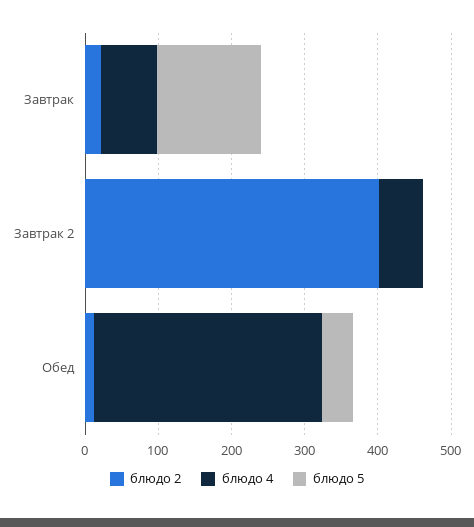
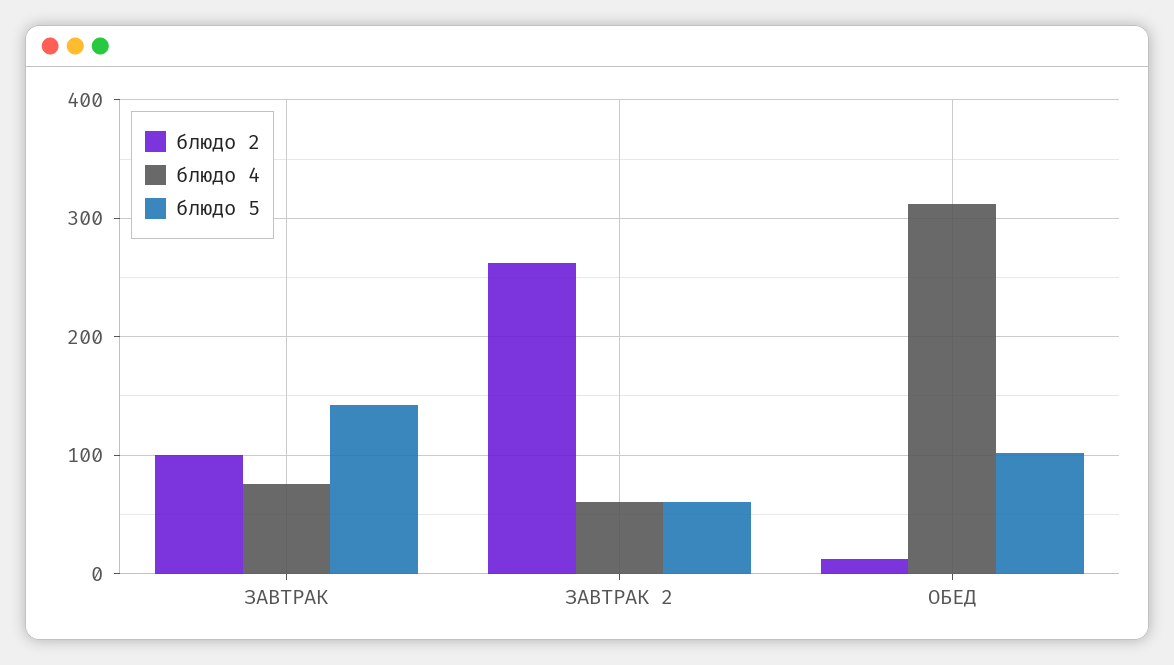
  {
    "блюдо 2": {
-     "Завтрак": 20,
+     "Завтрак": 100,
-     "Завтрак 2": 400,
+     "Завтрак 2": 260,
      "Обед": 10
    },
    "блюдо 4": {
      "Завтрак": 80,
      "Завтрак 2": 60,
      "Обед": 310
    },
    "блюдо 5": {
      "Завтрак": 140,
-     "Завтрак 2": 0,
+     "Завтрак 2": 60,
-     "Обед": 40
+     "Обед": 100
    }
  }

